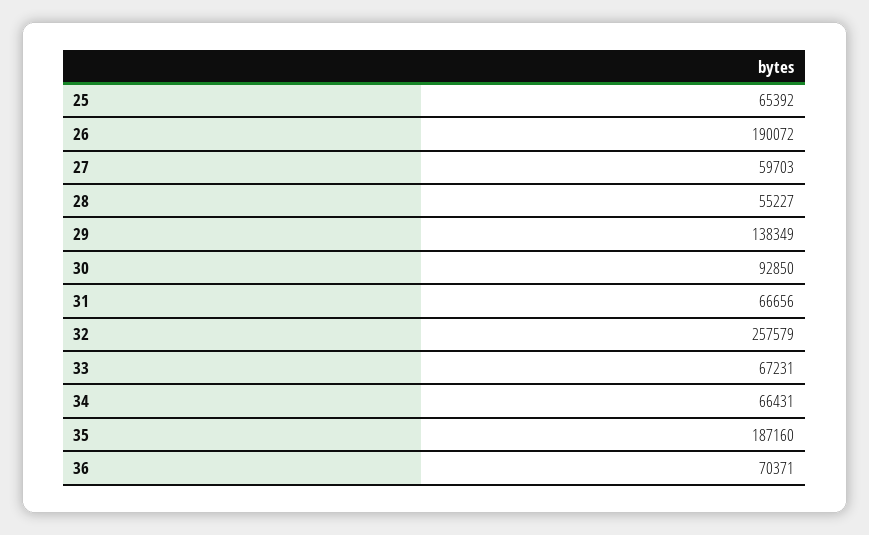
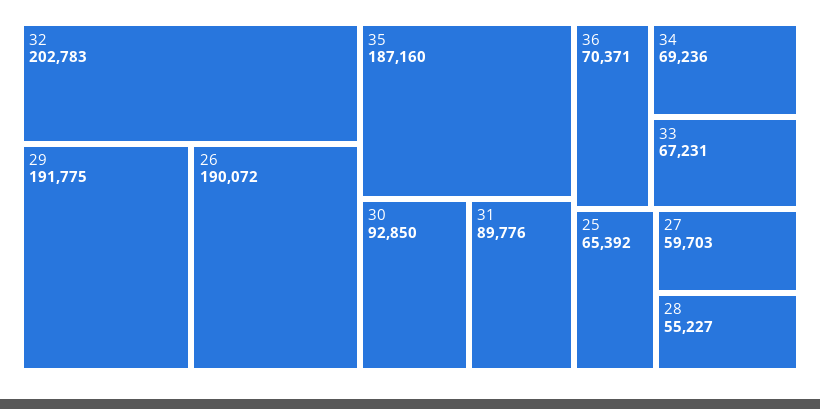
  {
    "25": 65392,
    "26": 190072,
    "27": 59703,
    "28": 55227,
-   "29": 138349,
+   "29": 191775,
    "30": 92850,
-   "31": 66656,
+   "31": 89776,
-   "32": 257579,
+   "32": 202783,
    "33": 67231,
-   "34": 66431,
+   "34": 69236,
    "35": 187160,
    "36": 70371
  }

